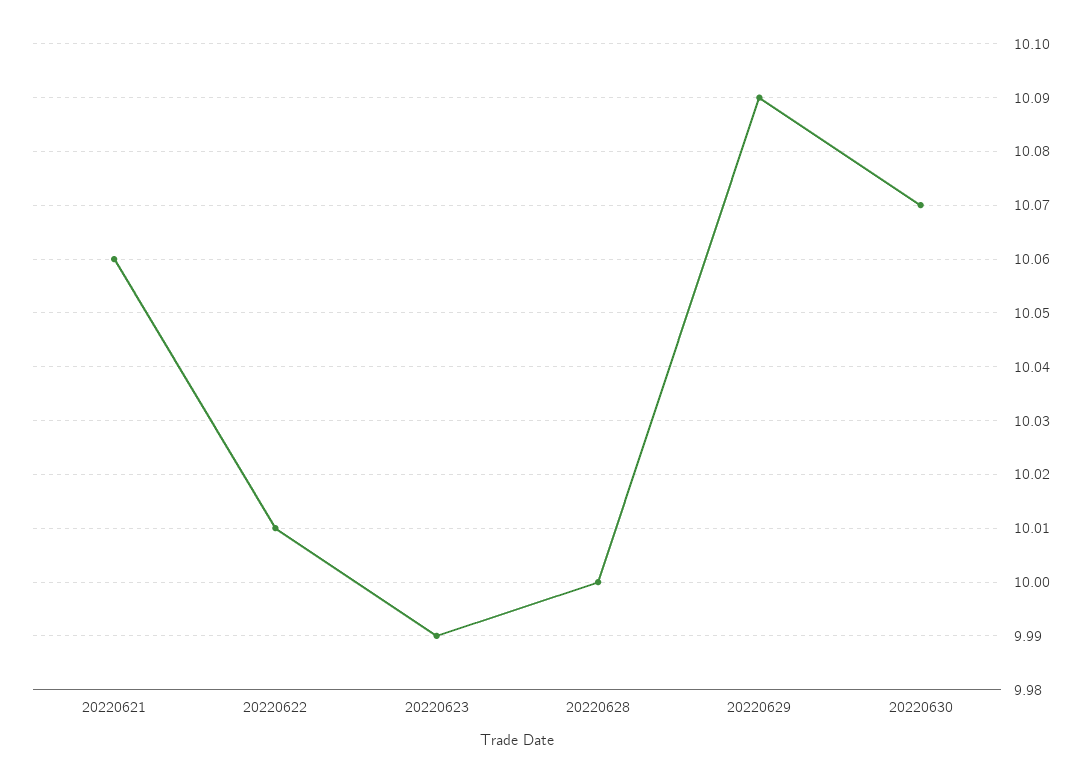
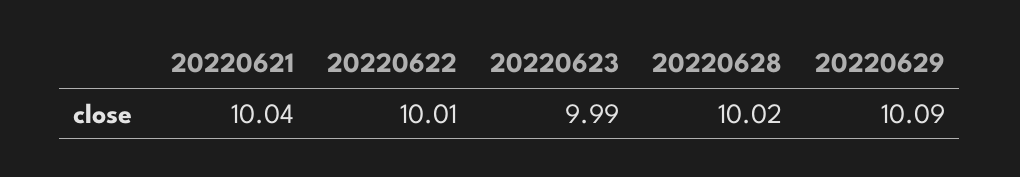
  {
-   "20220621": 10.06,
+   "20220621": 10.04,
    "20220622": 10.01,
    "20220623": 9.99,
-   "20220628": 10,
+   "20220628": 10.02,
-   "20220629": 10.09,
+   "20220629": 10.09
-   "20220630": 10.07
  }

